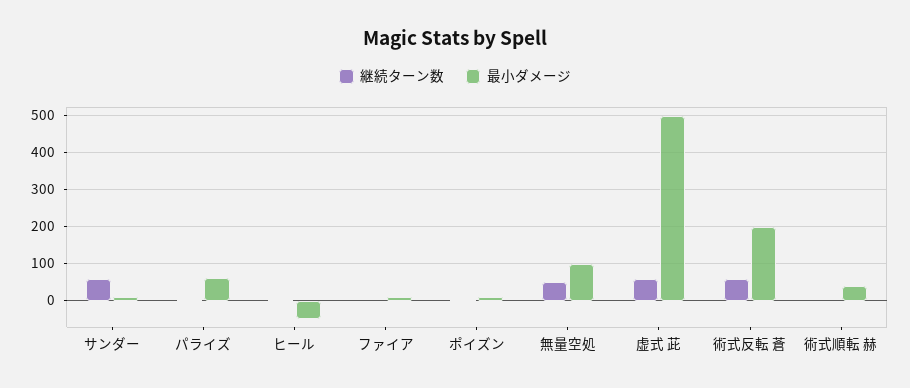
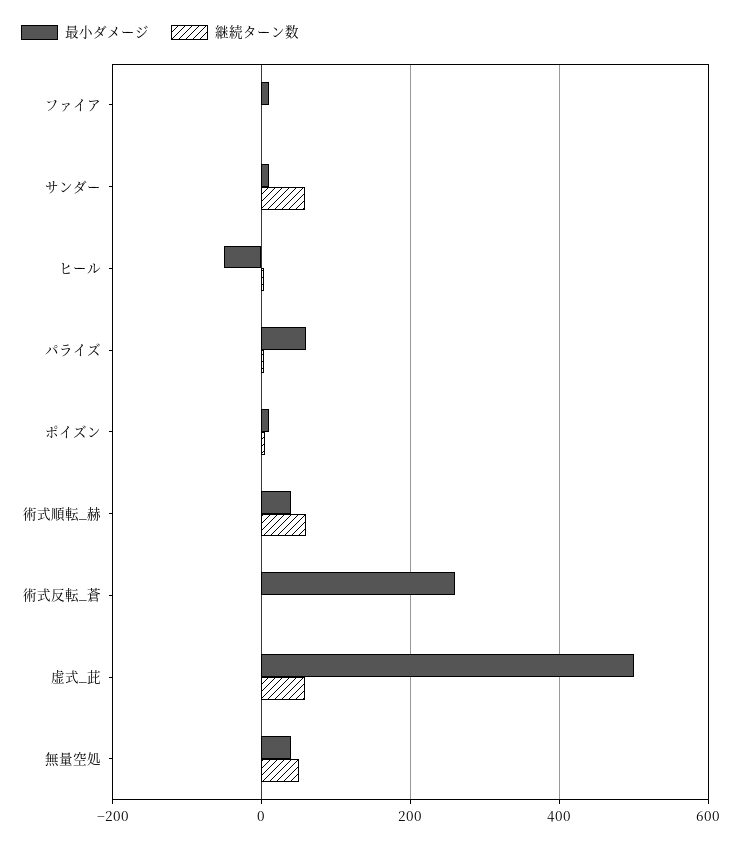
  {
    "継続ターン数": {
      "サンダー": 60,
      "パライズ": 0,
      "ヒール": 0,
      "ファイア": 0,
      "ポイズン": 0,
      "無量空処": 60,
      "虚式 茈": 60,
-     "術式反転 蒼": 60,
+     "術式反転 蒼": 0,
-     "術式順転 赫": 0
+     "術式順転 赫": 60
    },
    "最小ダメージ": {
      "サンダー": 20,
      "パライズ": 60,
      "ヒール": -60,
      "ファイア": 20,
      "ポイズン": 20,
-     "無量空処": 100,
+     "無量空処": 40,
      "虚式 茈": 500,
-     "術式反転 蒼": 200,
+     "術式反転 蒼": 260,
      "術式順転 赫": 40
    }
  }

